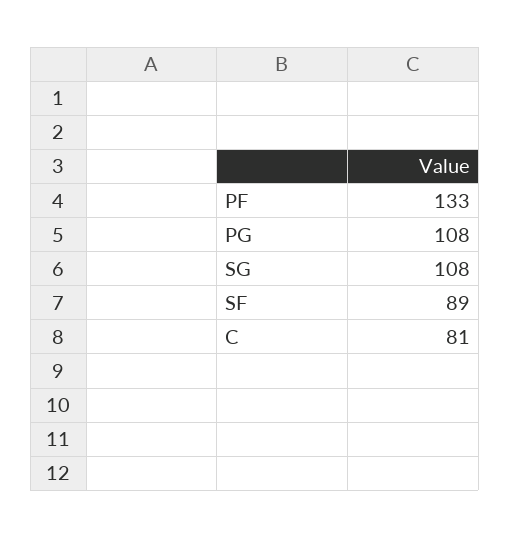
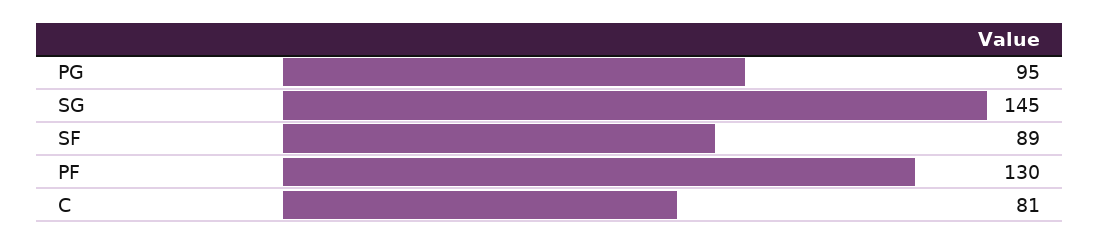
  {
-   "PF": 133,
+   "PF": 130,
-   "PG": 108,
+   "PG": 95,
-   "SG": 108,
+   "SG": 145,
    "SF": 89,
    "C": 81
  }

